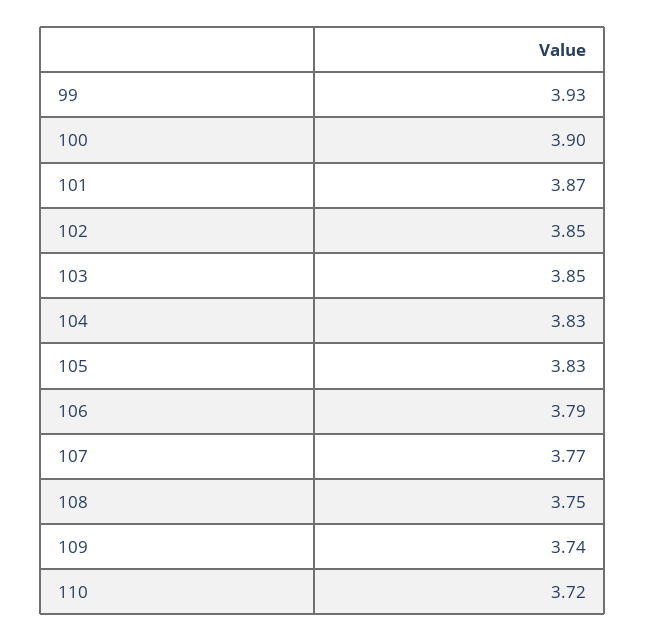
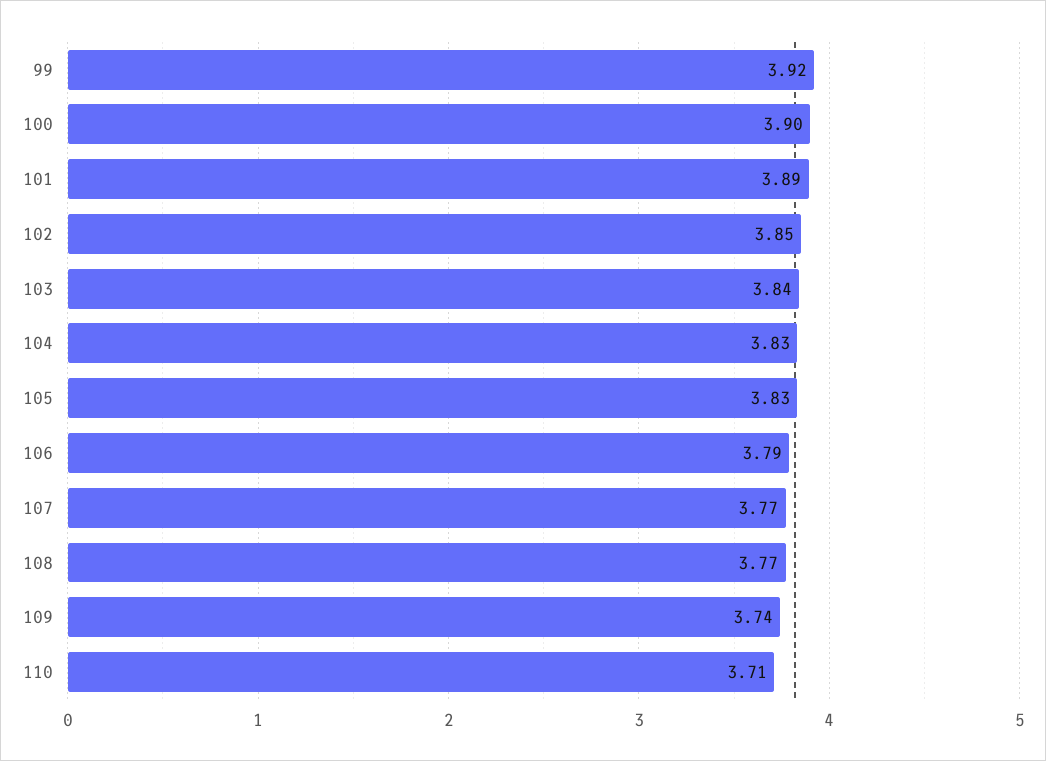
  {
-   "99": 3.93,
+   "99": 3.92,
    "100": 3.9,
-   "101": 3.87,
+   "101": 3.89,
    "102": 3.85,
-   "103": 3.85,
+   "103": 3.84,
    "104": 3.83,
    "105": 3.83,
    "106": 3.79,
    "107": 3.77,
-   "108": 3.75,
+   "108": 3.77,
    "109": 3.74,
-   "110": 3.72
+   "110": 3.71
  }

